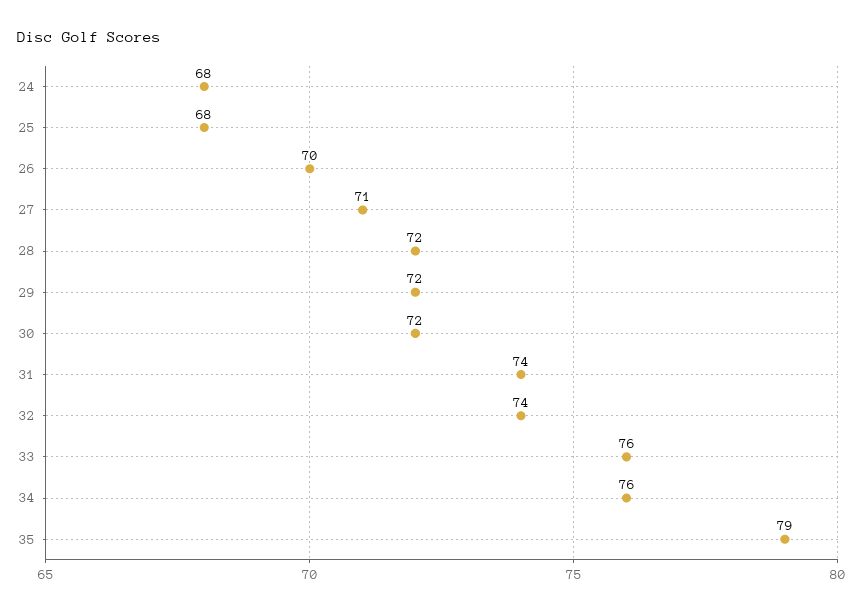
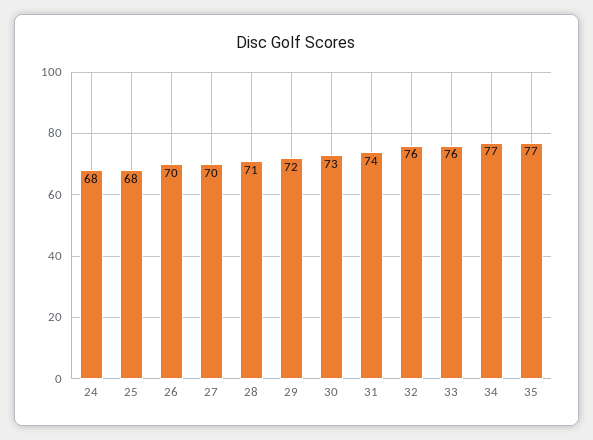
  {
    "24": 68,
    "25": 68,
    "26": 70,
-   "27": 71,
+   "27": 70,
-   "28": 72,
+   "28": 71,
    "29": 72,
-   "30": 72,
+   "30": 73,
    "31": 74,
-   "32": 74,
+   "32": 76,
    "33": 76,
-   "34": 76,
+   "34": 77,
-   "35": 79
+   "35": 77
  }

